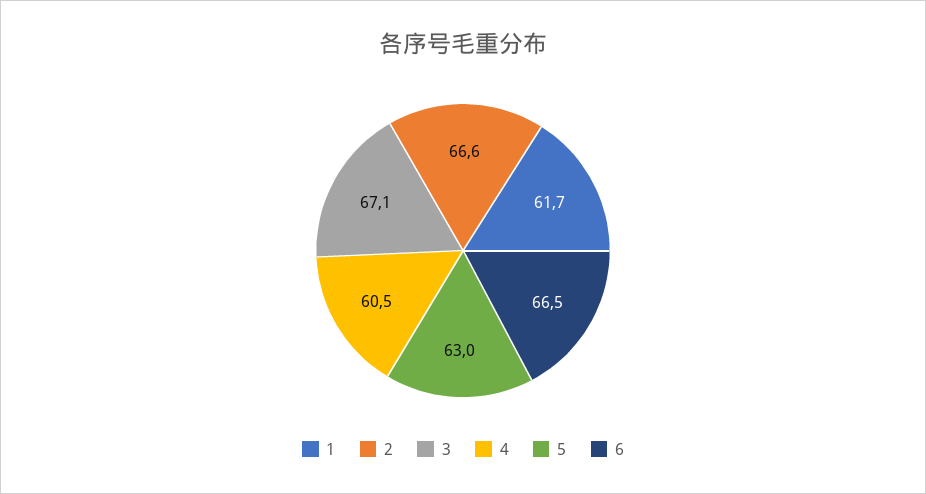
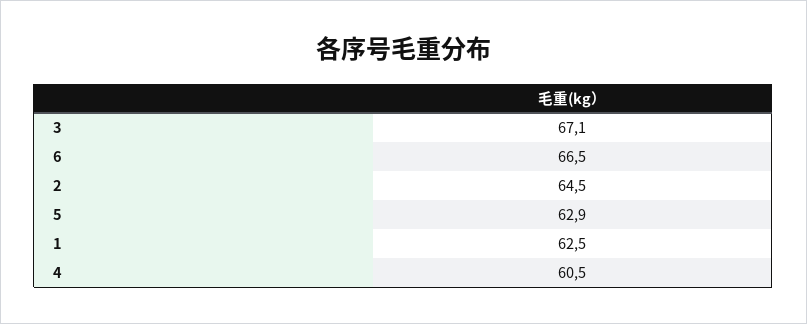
  {
-   "1": 61.7,
+   "1": 62.5,
-   "2": 66.6,
+   "2": 64.5,
    "3": 67.1,
    "4": 60.5,
-   "5": 63,
+   "5": 62.9,
    "6": 66.5
  }

